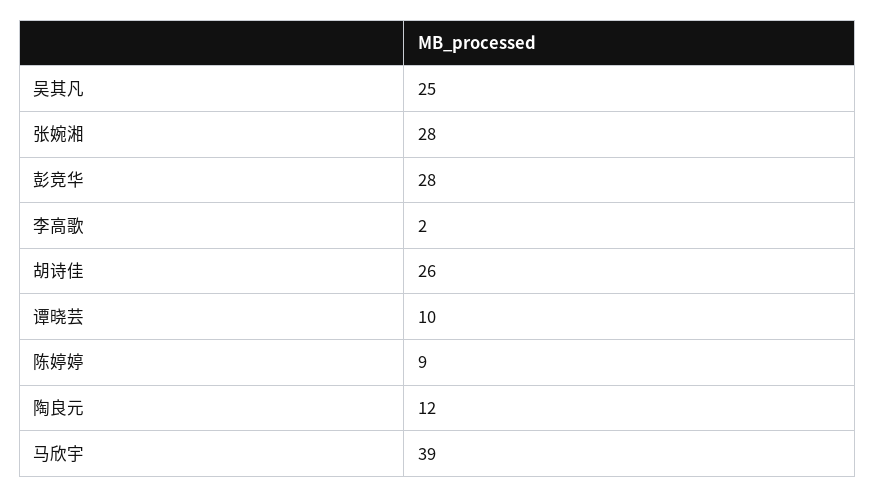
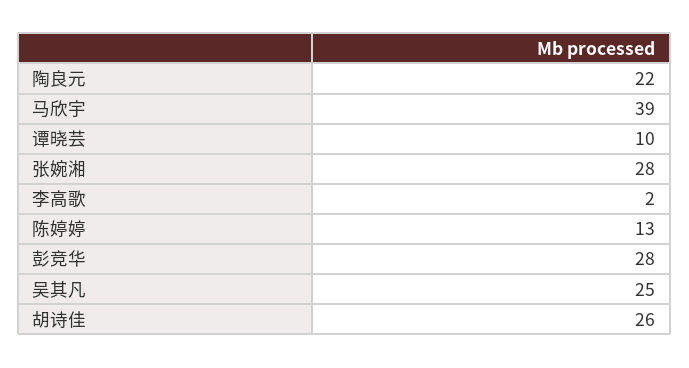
  {
    "吴其凡": 25,
    "张婉湘": 28,
    "彭竞华": 28,
    "李高歌": 2,
    "胡诗佳": 26,
    "谭晓芸": 10,
-   "陈婷婷": 9,
+   "陈婷婷": 13,
-   "陶良元": 12,
+   "陶良元": 22,
    "马欣宇": 39
  }

